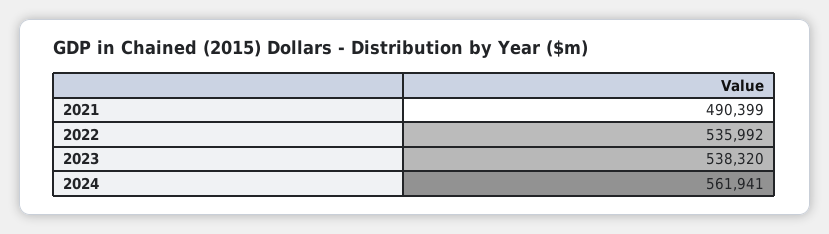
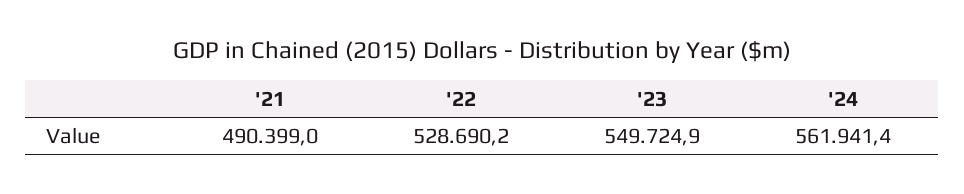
  {
    "2021": 490399,
-   "2022": 535992,
+   "2022": 528690.2,
-   "2023": 538320,
+   "2023": 549724.9,
    "2024": 561941.4
  }

